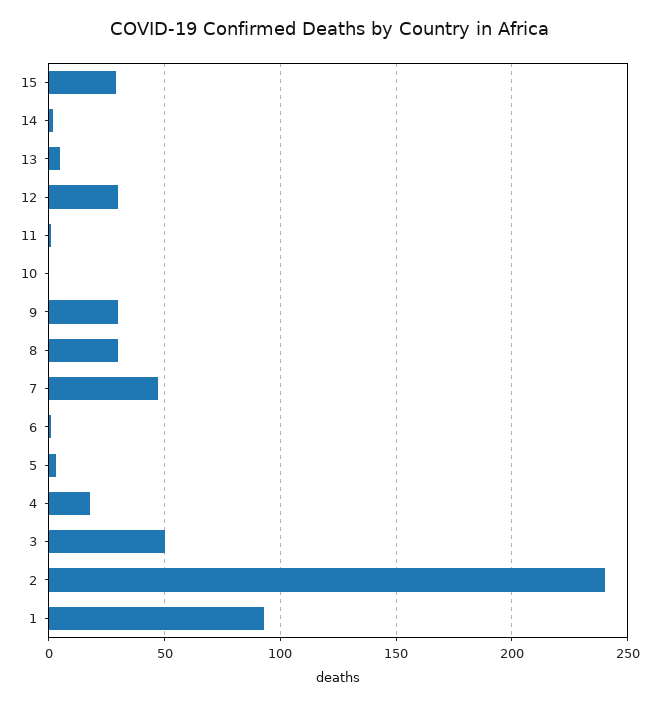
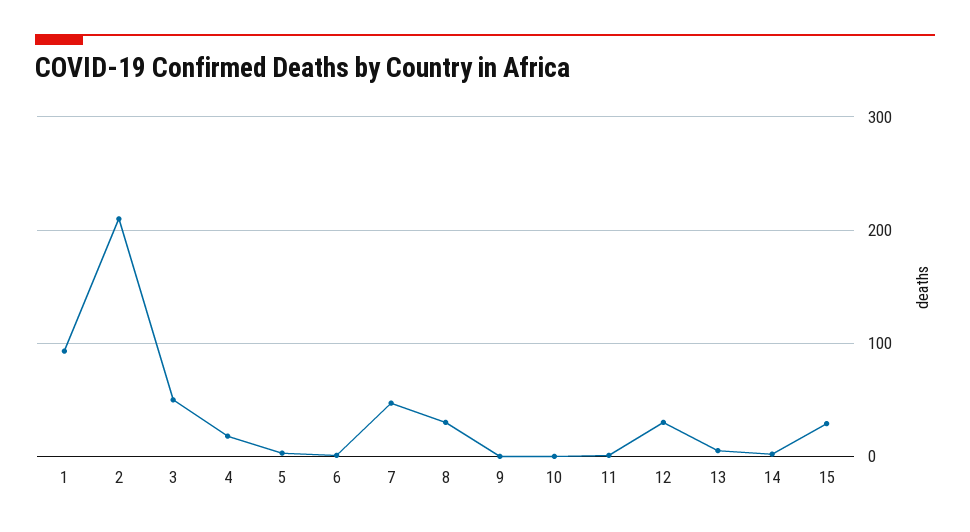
  {
    "15": 30,
    "14": 0,
    "13": 5,
    "12": 30,
    "11": 0,
    "10": 0,
-   "9": 30,
+   "9": 0,
    "8": 30,
    "7": 45,
    "6": 0,
    "5": 5,
    "4": 20,
    "3": 50,
-   "2": 240,
+   "2": 210,
    "1": 95
  }

